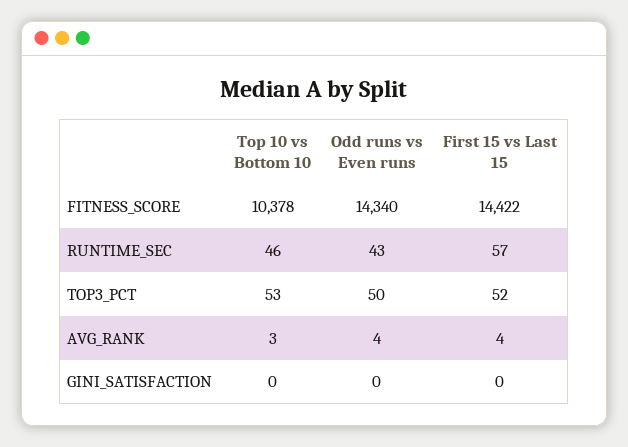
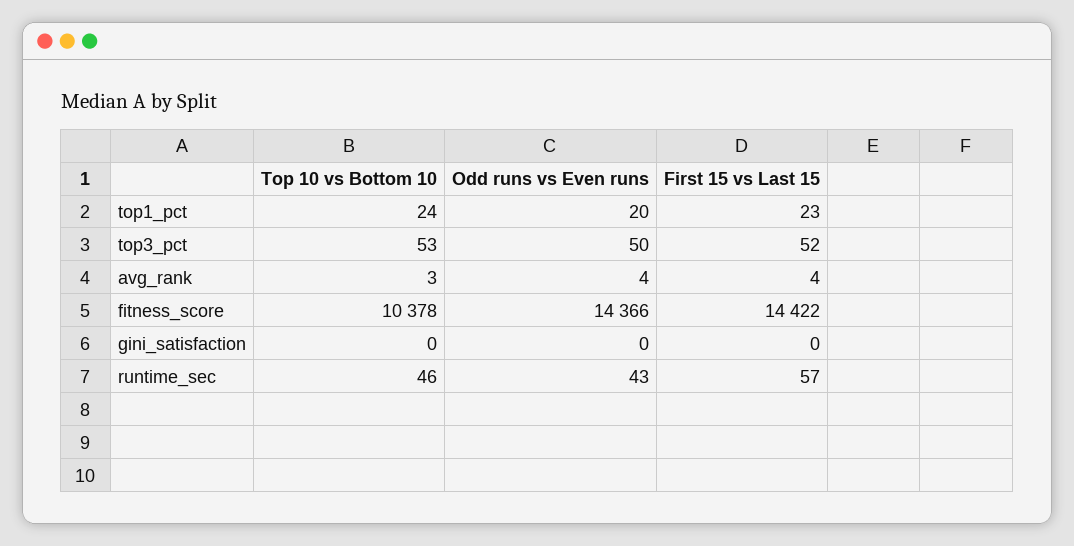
  {
    "Top 10 vs Bottom 10": {
      "FITNESS_SCORE": 10378,
      "RUNTIME_SEC": 46,
      "TOP3_PCT": 53,
      "AVG_RANK": 3,
-     "GINI_SATISFACTION": 0
+     "GINI_SATISFACTION": 0,
+     "top1_pct": 24
    },
    "Odd runs vs Even runs": {
-     "FITNESS_SCORE": 14340,
+     "FITNESS_SCORE": 14366,
      "RUNTIME_SEC": 43,
      "TOP3_PCT": 50,
      "AVG_RANK": 4,
-     "GINI_SATISFACTION": 0
+     "GINI_SATISFACTION": 0,
+     "top1_pct": 20
    },
    "First 15 vs Last 15": {
      "FITNESS_SCORE": 14422,
      "RUNTIME_SEC": 57,
      "TOP3_PCT": 52,
      "AVG_RANK": 4,
-     "GINI_SATISFACTION": 0
+     "GINI_SATISFACTION": 0,
+     "top1_pct": 23
    }
  }

